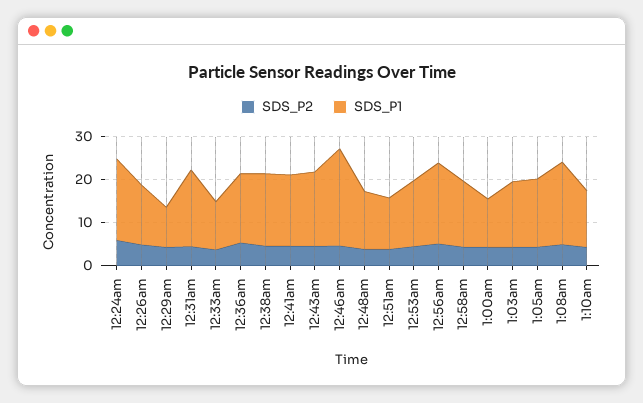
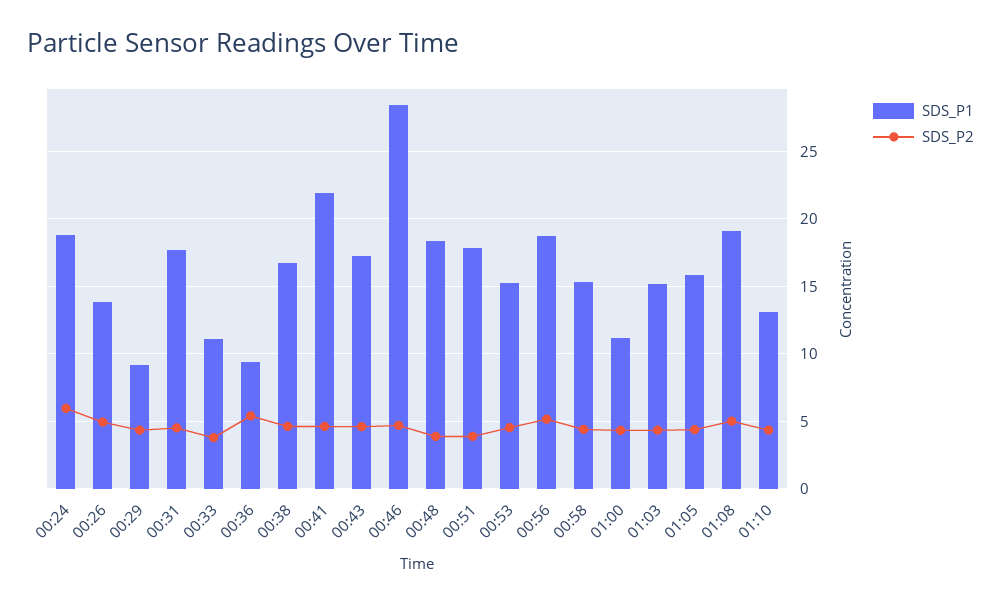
  {
    "SDS_P2": {
      "12:24am": 6,
      "12:26am": 5,
      "12:29am": 4.5,
      "12:31am": 4.5,
      "12:33am": 4,
      "12:36am": 5.5,
      "12:38am": 4.5,
      "12:41am": 4.5,
      "12:43am": 4.5,
      "12:46am": 4.5,
      "12:48am": 4,
      "12:51am": 4,
      "12:53am": 4.5,
      "12:56am": 5,
      "12:58am": 4.5,
      "1:00am": 4.5,
      "1:03am": 4.5,
      "1:05am": 4.5,
      "1:08am": 5,
      "1:10am": 4.5
    },
    "SDS_P1": {
      "12:24am": 19,
      "12:26am": 14,
      "12:29am": 9,
      "12:31am": 17.5,
      "12:33am": 11,
-     "12:36am": 16,
+     "12:36am": 9.5,
      "12:38am": 17,
-     "12:41am": 16,
+     "12:41am": 22,
      "12:43am": 17,
-     "12:46am": 22,
+     "12:46am": 28.5,
-     "12:48am": 14,
+     "12:48am": 18.5,
-     "12:51am": 12,
+     "12:51am": 18,
      "12:53am": 15,
      "12:56am": 18.5,
      "12:58am": 15.5,
      "1:00am": 11,
      "1:03am": 15,
      "1:05am": 16,
      "1:08am": 19,
      "1:10am": 13
    }
  }

